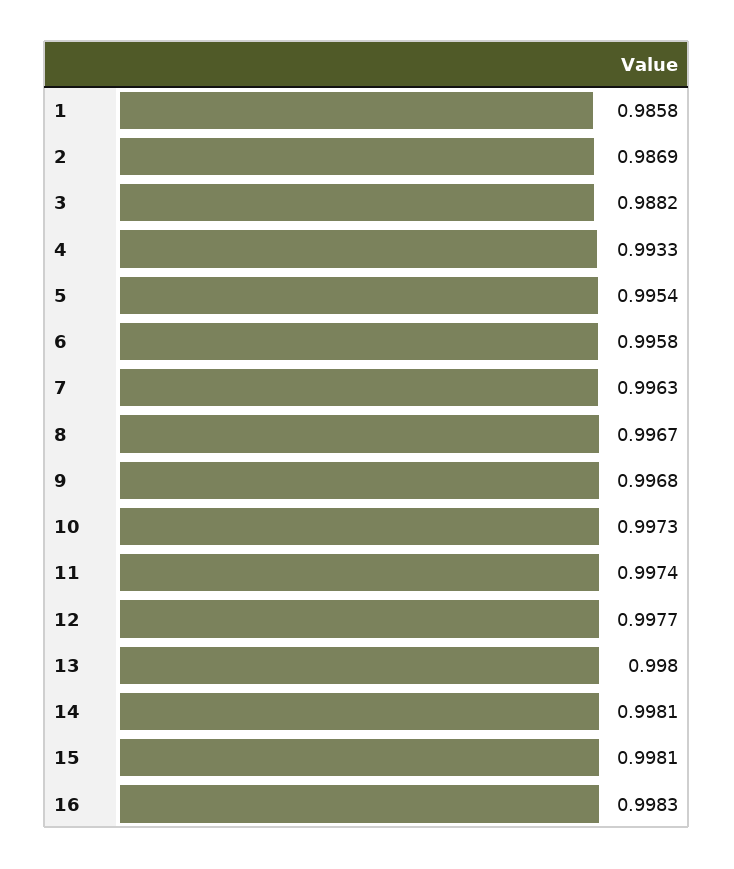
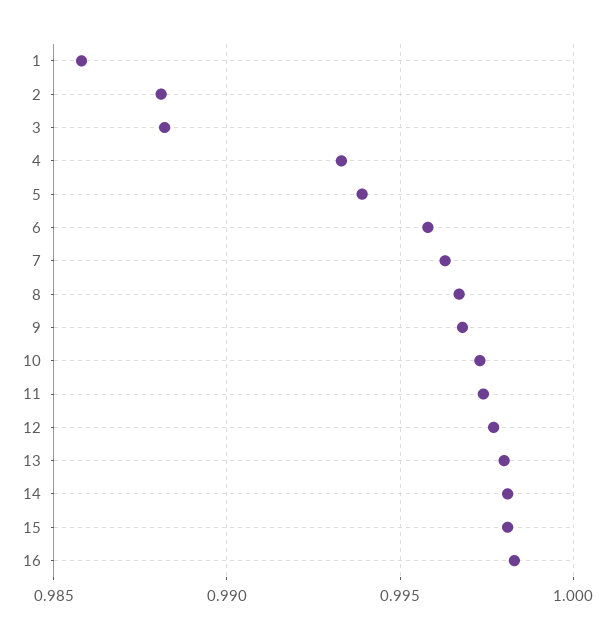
  {
    "1": 0.9858,
-   "2": 0.9869,
+   "2": 0.988,
    "3": 0.9882,
    "4": 0.9933,
-   "5": 0.9954,
+   "5": 0.994,
    "6": 0.9958,
    "7": 0.9963,
    "8": 0.9967,
    "9": 0.9968,
    "10": 0.9973,
    "11": 0.9974,
    "12": 0.9977,
    "13": 0.998,
    "14": 0.9981,
    "15": 0.9981,
    "16": 0.9983
  }

